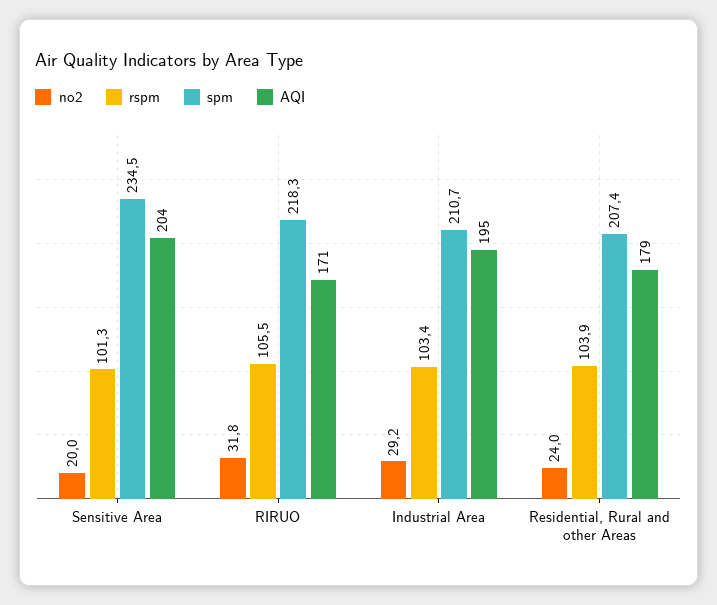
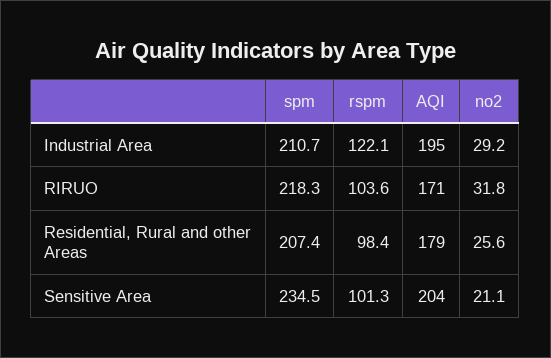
  {
    "no2": {
-     "Sensitive Area": 20,
+     "Sensitive Area": 21.1,
      "RIRUO": 31.8,
      "Industrial Area": 29.2,
-     "Residential, Rural and other Areas": 24
+     "Residential, Rural and other Areas": 25.6
    },
    "rspm": {
      "Sensitive Area": 101.3,
-     "RIRUO": 105.5,
+     "RIRUO": 103.6,
-     "Industrial Area": 103.4,
+     "Industrial Area": 122.1,
-     "Residential, Rural and other Areas": 103.9
+     "Residential, Rural and other Areas": 98.4
    },
    "spm": {
      "Sensitive Area": 234.5,
      "RIRUO": 218.3,
      "Industrial Area": 210.7,
      "Residential, Rural and other Areas": 207.4
    },
    "AQI": {
      "Sensitive Area": 204,
      "RIRUO": 171,
      "Industrial Area": 195,
      "Residential, Rural and other Areas": 179
    }
  }

